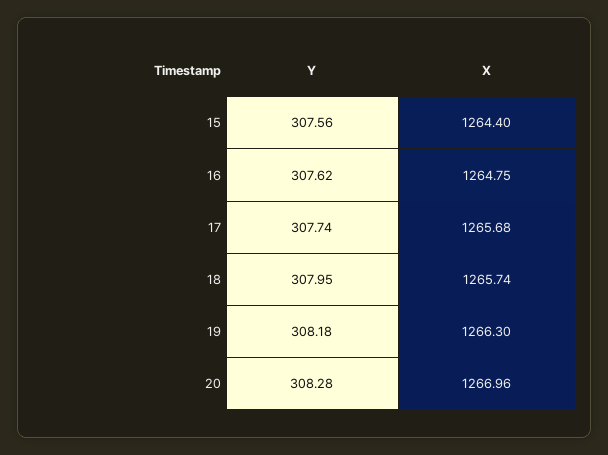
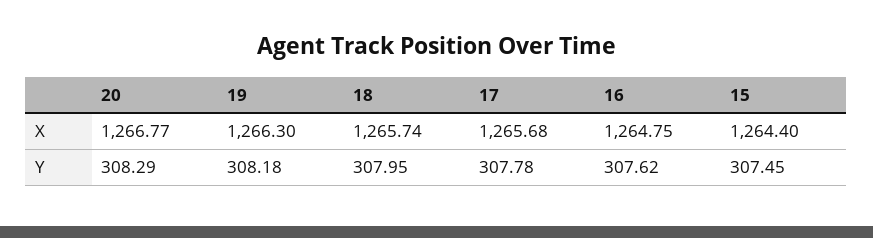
  {
    "Y": {
-     "15": 307.56,
+     "15": 307.45,
      "16": 307.62,
-     "17": 307.74,
+     "17": 307.78,
      "18": 307.95,
      "19": 308.18,
-     "20": 308.28
+     "20": 308.29
    },
    "X": {
      "15": 1264.4,
      "16": 1264.75,
      "17": 1265.68,
      "18": 1265.74,
      "19": 1266.3,
-     "20": 1266.96
+     "20": 1266.77
    }
  }

